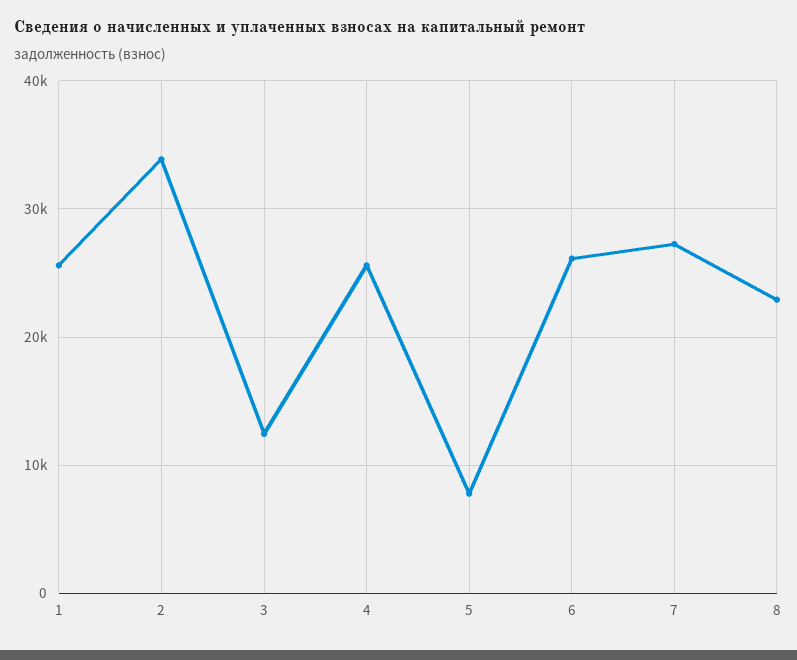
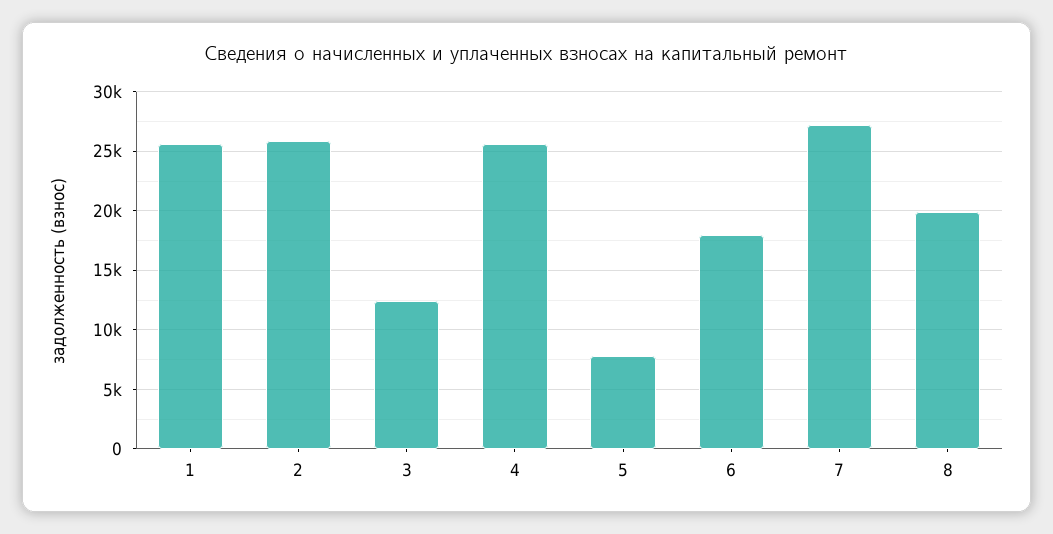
  {
    "1": 26000,
-   "2": 34000,
+   "2": 26000,
    "3": 12000,
    "4": 26000,
    "5": 8000,
-   "6": 26000,
+   "6": 18000,
    "7": 27000,
-   "8": 23000
+   "8": 20000
  }

